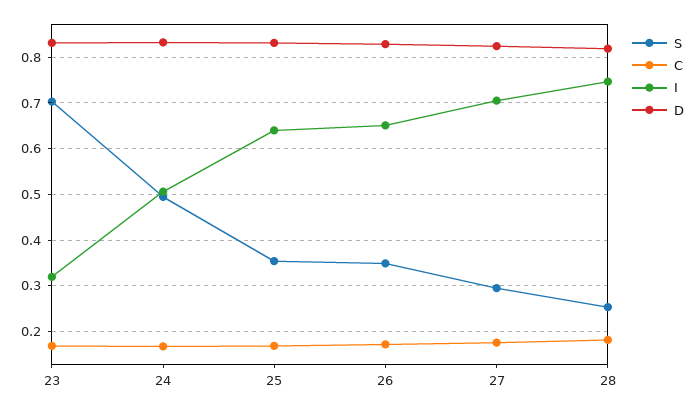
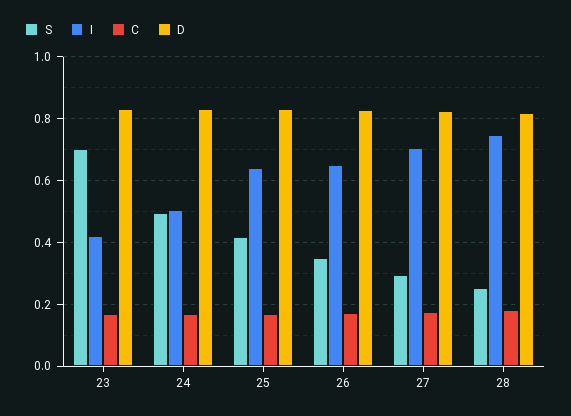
  {
    "S": {
      "23": 0.7,
      "24": 0.5,
-     "25": 0.36,
+     "25": 0.42,
      "26": 0.34,
      "27": 0.3,
      "28": 0.26
    },
    "C": {
      "23": 0.16,
      "24": 0.16,
      "25": 0.16,
      "26": 0.18,
      "27": 0.18,
      "28": 0.18
    },
    "I": {
-     "23": 0.32,
+     "23": 0.42,
      "24": 0.5,
      "25": 0.64,
      "26": 0.66,
      "27": 0.7,
      "28": 0.74
    },
    "D": {
      "23": 0.84,
      "24": 0.84,
      "25": 0.84,
      "26": 0.82,
      "27": 0.82,
      "28": 0.82
    }
  }

